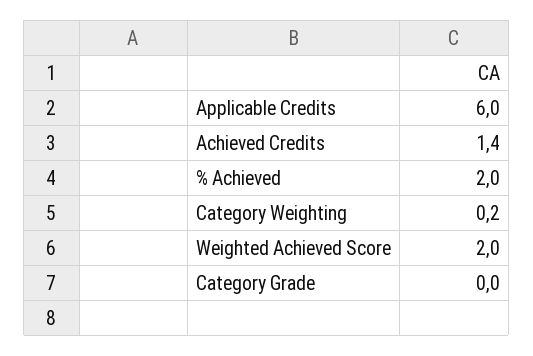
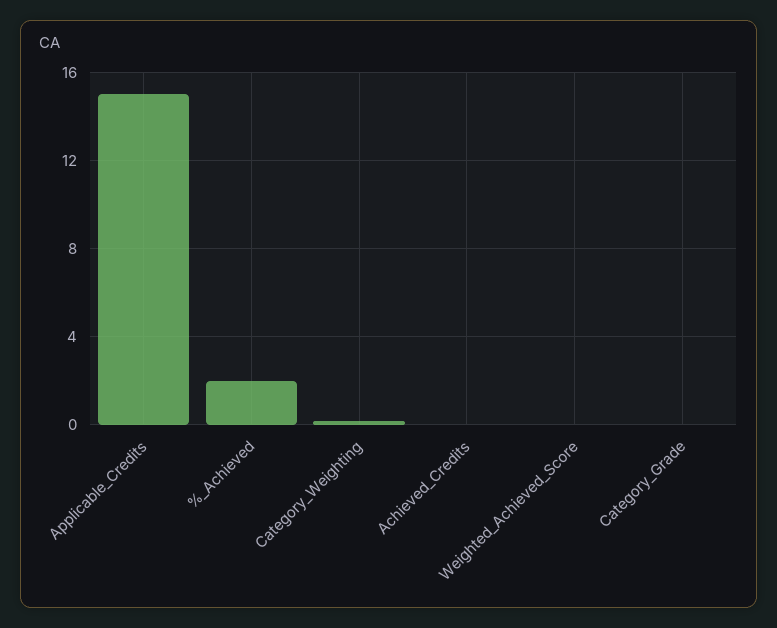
  {
-   "Applicable Credits": 6,
+   "Applicable Credits": 15,
-   "Achieved Credits": 1.4,
+   "Achieved Credits": 0,
    "% Achieved": 2,
    "Category Weighting": 0.2,
-   "Weighted Achieved Score": 2,
+   "Weighted Achieved Score": 0,
    "Category Grade": 0
  }

